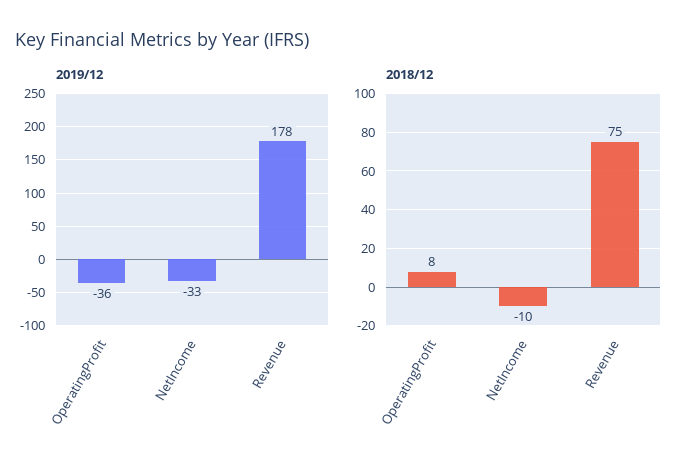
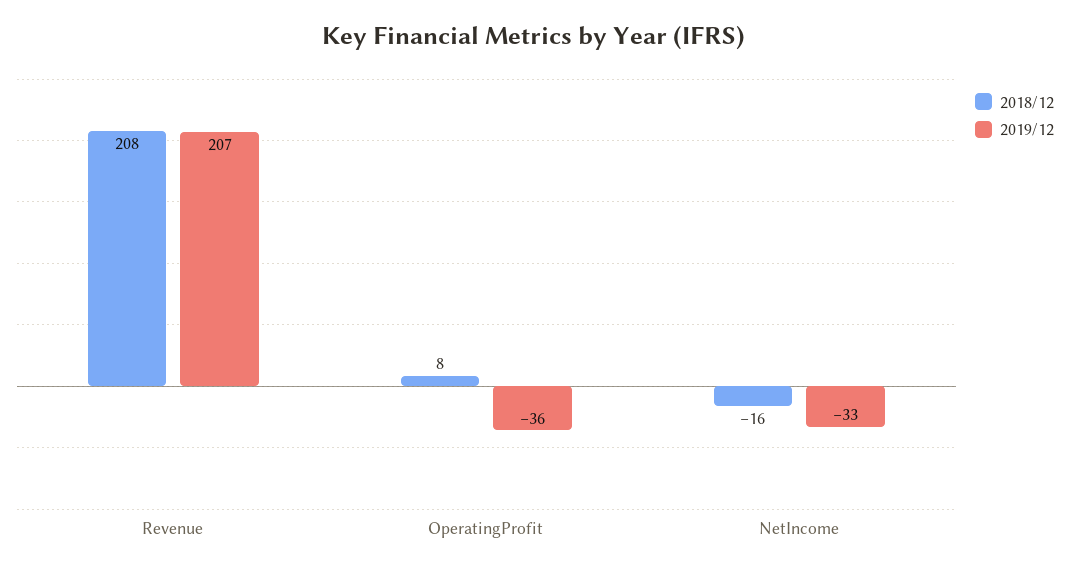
  {
    "2019/12": {
      "OperatingProfit": -36,
      "NetIncome": -33,
-     "Revenue": 178
+     "Revenue": 207
    },
    "2018/12": {
      "OperatingProfit": 8,
-     "NetIncome": -10,
+     "NetIncome": -16,
-     "Revenue": 75
+     "Revenue": 208
    }
  }

